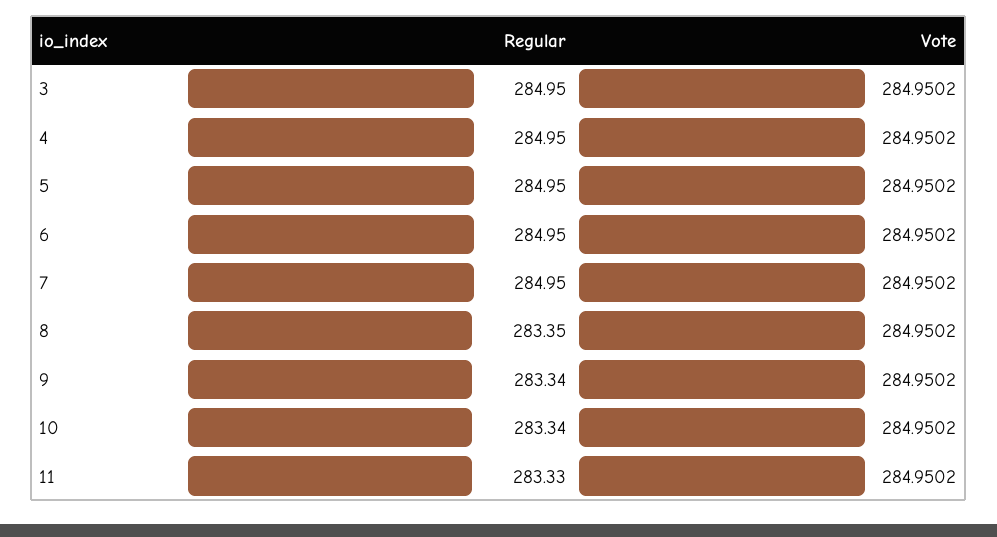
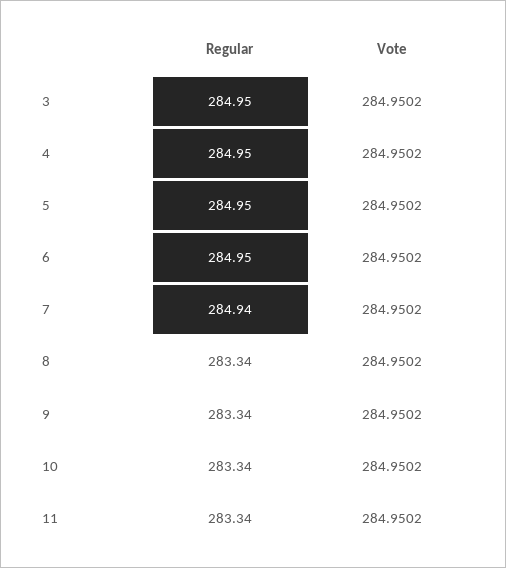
  {
    "Regular": {
      "3": 284.95,
      "4": 284.95,
      "5": 284.95,
      "6": 284.95,
-     "7": 284.95,
+     "7": 284.94,
-     "8": 283.35,
+     "8": 283.34,
      "9": 283.34,
      "10": 283.34,
-     "11": 283.33
+     "11": 283.34
    },
    "Vote": {
      "3": 284.9502,
      "4": 284.9502,
      "5": 284.9502,
      "6": 284.9502,
      "7": 284.9502,
      "8": 284.9502,
      "9": 284.9502,
      "10": 284.9502,
      "11": 284.9502
    }
  }

